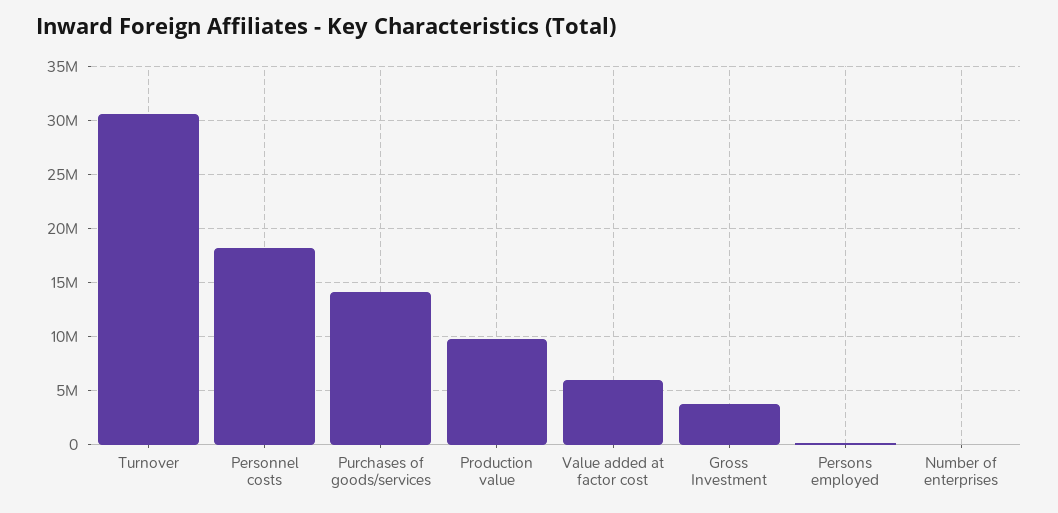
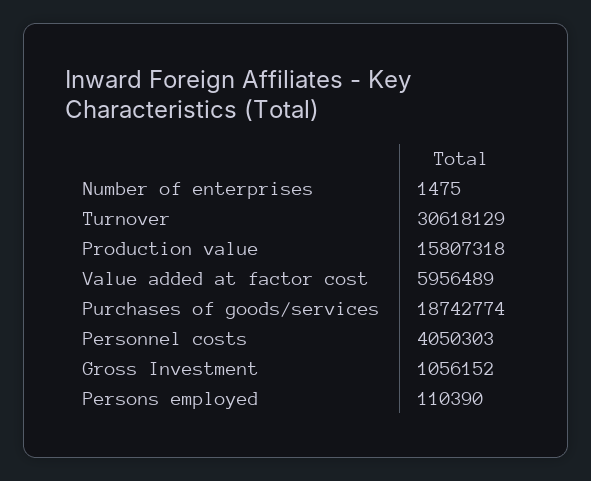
  {
    "Turnover": 30618129,
-   "Personnel costs": 18000000,
+   "Personnel costs": 4050303,
-   "Purchases of goods/services": 14000000,
+   "Purchases of goods/services": 18742774,
-   "Production value": 10000000,
+   "Production value": 15807318,
    "Value added at factor cost": 5956489,
-   "Gross Investment": 4000000,
+   "Gross Investment": 1056152,
    "Persons employed": 110390,
    "Number of enterprises": 1475
  }

